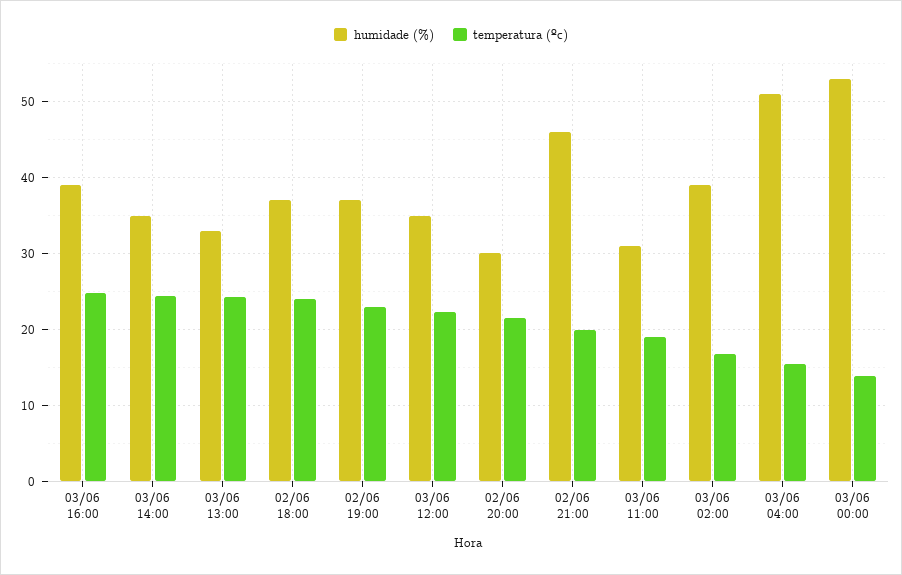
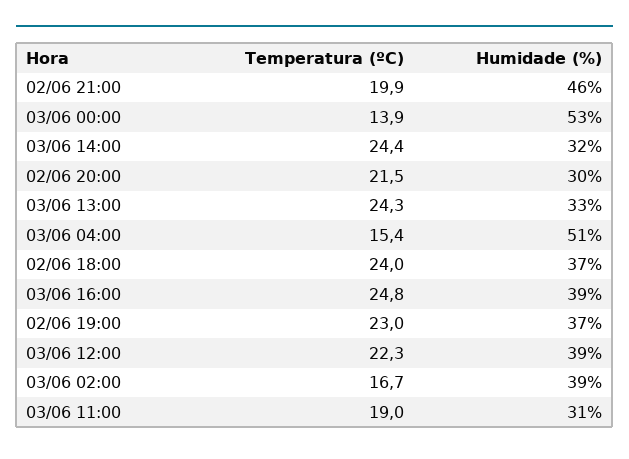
  {
    "humidade (%)": {
      "03/06 16:00": 39,
-     "03/06 14:00": 35,
+     "03/06 14:00": 32,
      "03/06 13:00": 33,
      "02/06 18:00": 37,
      "02/06 19:00": 37,
-     "03/06 12:00": 35,
+     "03/06 12:00": 39,
      "02/06 20:00": 30,
      "02/06 21:00": 46,
      "03/06 11:00": 31,
      "03/06 02:00": 39,
      "03/06 04:00": 51,
      "03/06 00:00": 53
    },
    "temperatura (ºc)": {
      "03/06 16:00": 24.8,
      "03/06 14:00": 24.4,
      "03/06 13:00": 24.3,
      "02/06 18:00": 24,
      "02/06 19:00": 23,
      "03/06 12:00": 22.3,
      "02/06 20:00": 21.5,
      "02/06 21:00": 19.9,
      "03/06 11:00": 19,
      "03/06 02:00": 16.7,
      "03/06 04:00": 15.4,
      "03/06 00:00": 13.9
    }
  }

